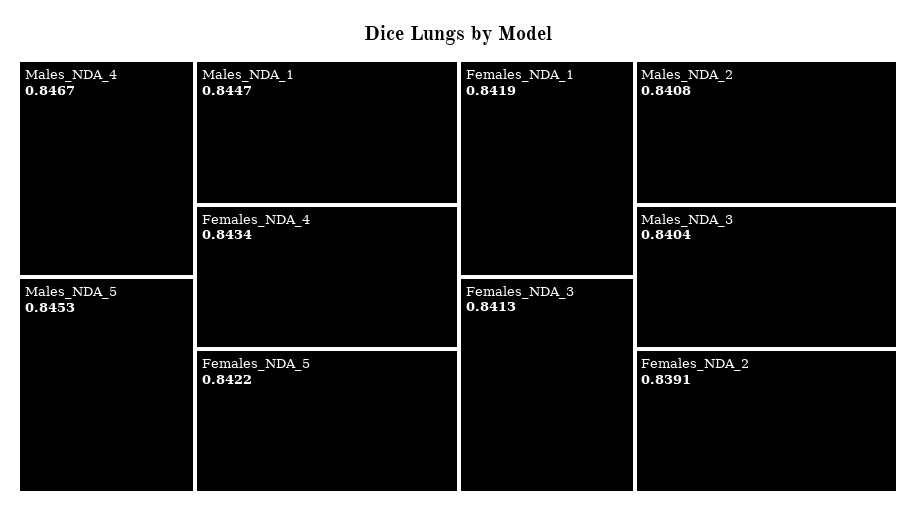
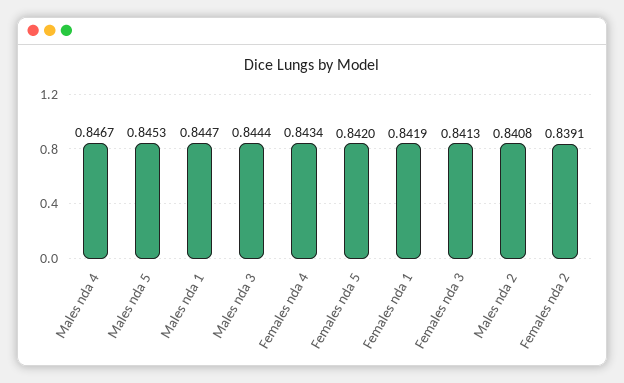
  {
    "Males_NDA_4": 0.8467,
    "Males_NDA_5": 0.8453,
    "Males_NDA_1": 0.8447,
    "Females_NDA_4": 0.8434,
-   "Females_NDA_5": 0.8422,
+   "Females_NDA_5": 0.842,
    "Females_NDA_1": 0.8419,
    "Females_NDA_3": 0.8413,
    "Males_NDA_2": 0.8408,
-   "Males_NDA_3": 0.8404,
+   "Males_NDA_3": 0.8444,
    "Females_NDA_2": 0.8391
  }

